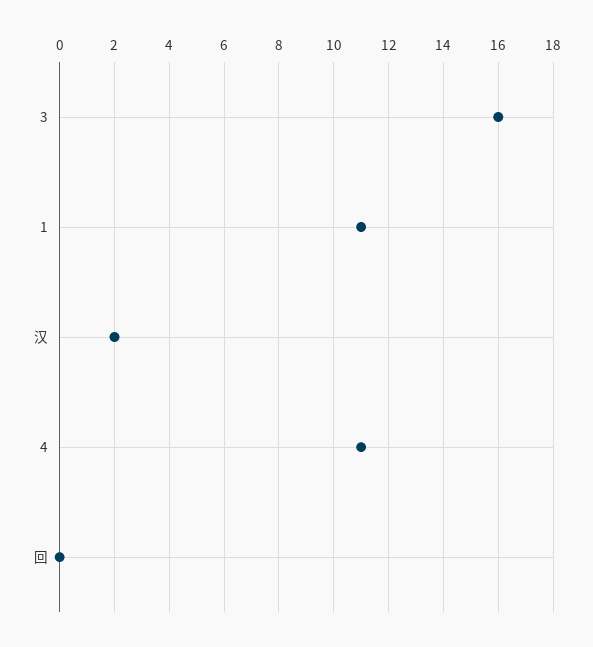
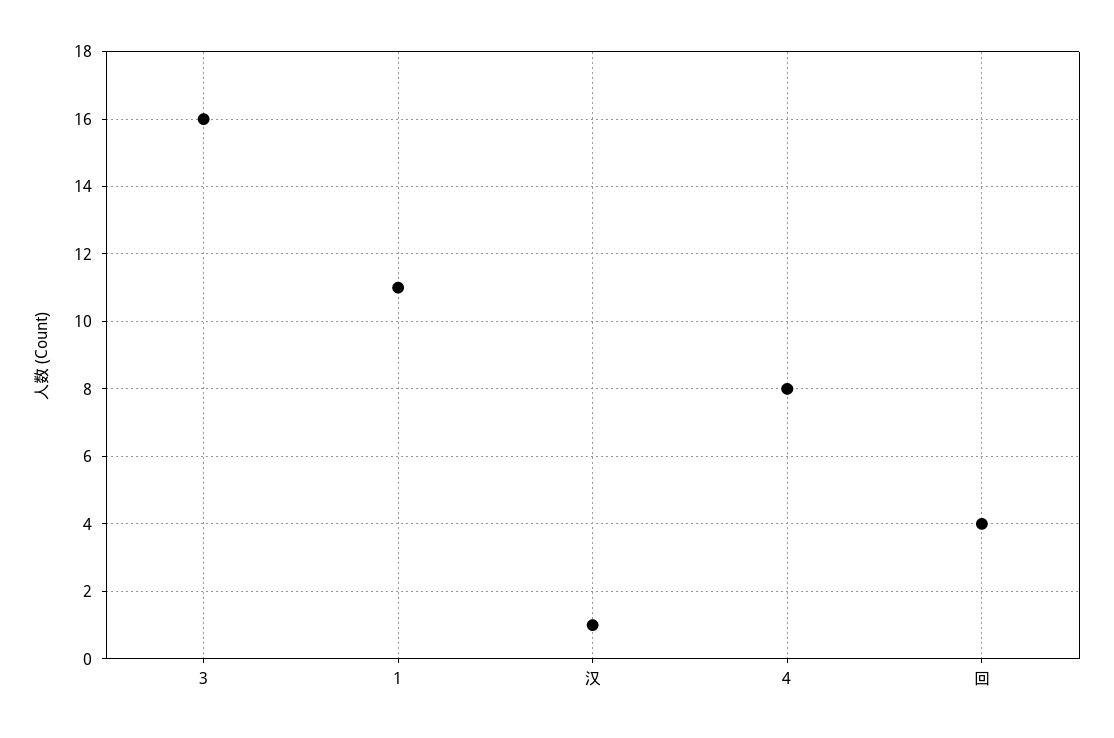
  {
    "3": 16,
    "1": 11,
-   "汉": 2,
+   "汉": 1,
-   "4": 11,
+   "4": 8,
-   "回": 0
+   "回": 4
  }

